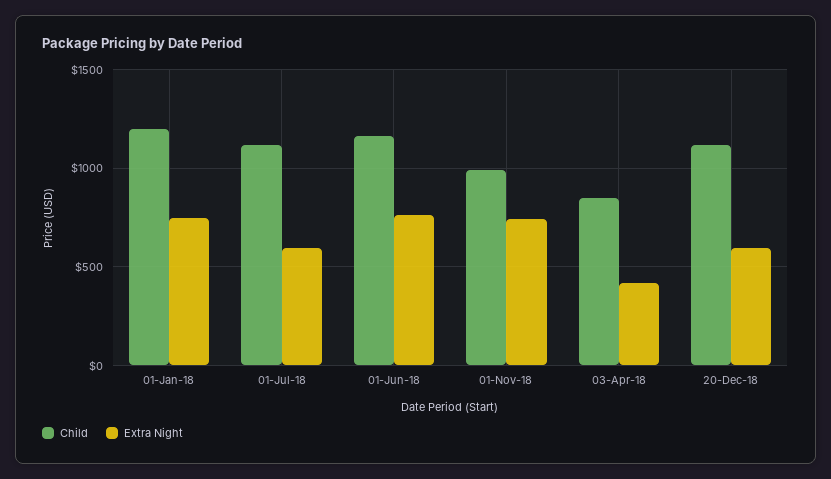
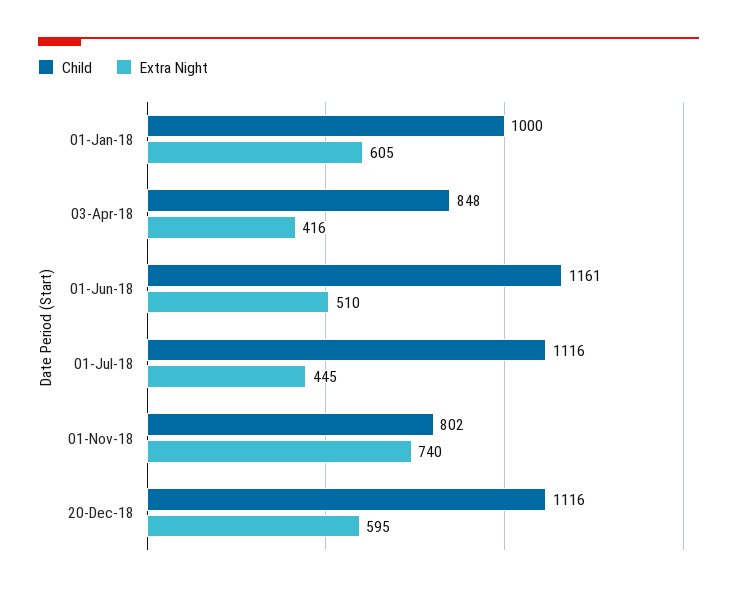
  {
    "Child": {
-     "01-Jan-18": 1200,
+     "01-Jan-18": 1000,
      "01-Jul-18": 1116,
      "01-Jun-18": 1161,
-     "01-Nov-18": 1000,
+     "01-Nov-18": 802,
      "03-Apr-18": 848,
      "20-Dec-18": 1116
    },
    "Extra Night": {
-     "01-Jan-18": 750,
+     "01-Jan-18": 605,
-     "01-Jul-18": 600,
+     "01-Jul-18": 445,
-     "01-Jun-18": 750,
+     "01-Jun-18": 510,
      "01-Nov-18": 740,
      "03-Apr-18": 416,
      "20-Dec-18": 595
    }
  }

